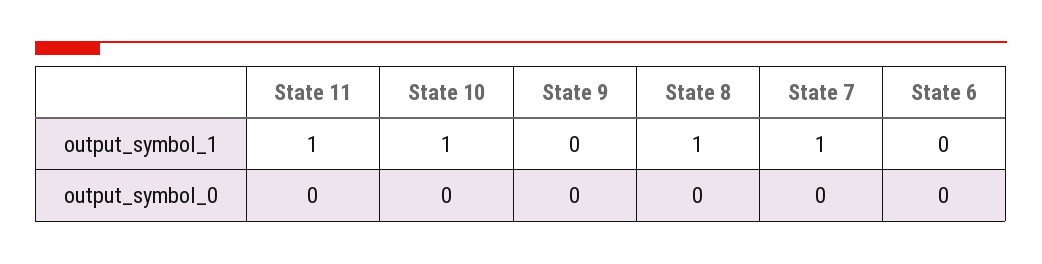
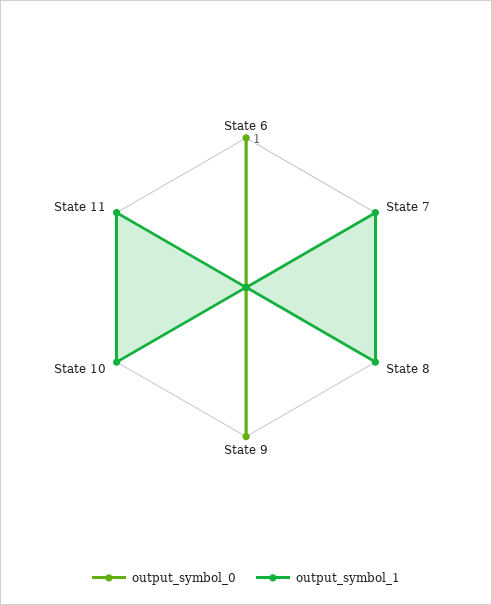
  {
    "output_symbol_1": {
      "State 11": 1,
      "State 10": 1,
      "State 9": 0,
      "State 8": 1,
      "State 7": 1,
      "State 6": 0
    },
    "output_symbol_0": {
      "State 11": 0,
      "State 10": 0,
-     "State 9": 0,
+     "State 9": 1,
      "State 8": 0,
      "State 7": 0,
-     "State 6": 0
+     "State 6": 1
    }
  }

